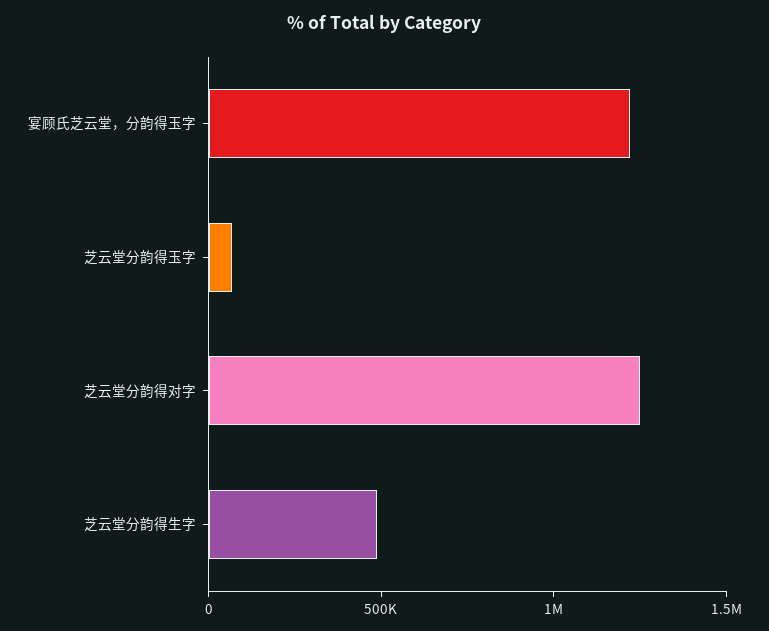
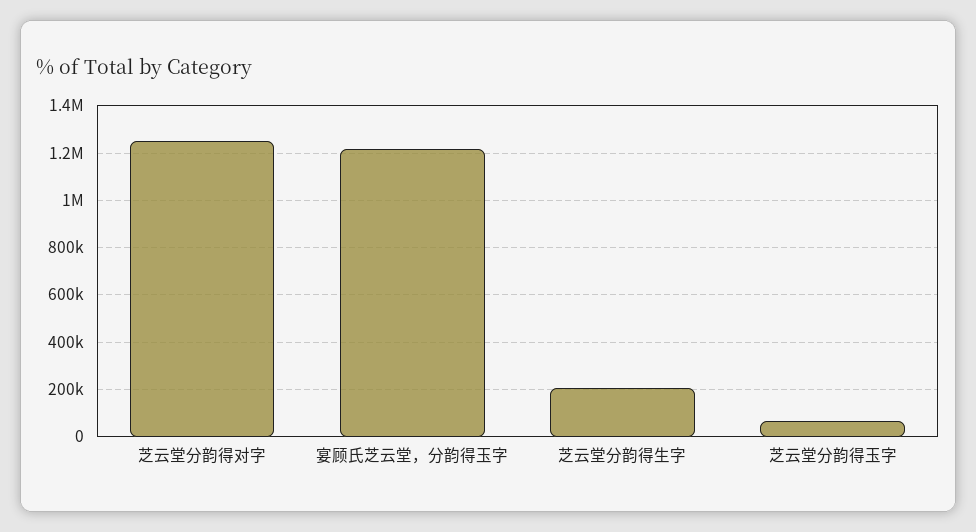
  {
    "宴顾氏芝云堂，分韵得玉字": 1200000,
    "芝云堂分韵得玉字": 50000,
    "芝云堂分韵得对字": 1250000,
-   "芝云堂分韵得生字": 500000
+   "芝云堂分韵得生字": 200000
  }

